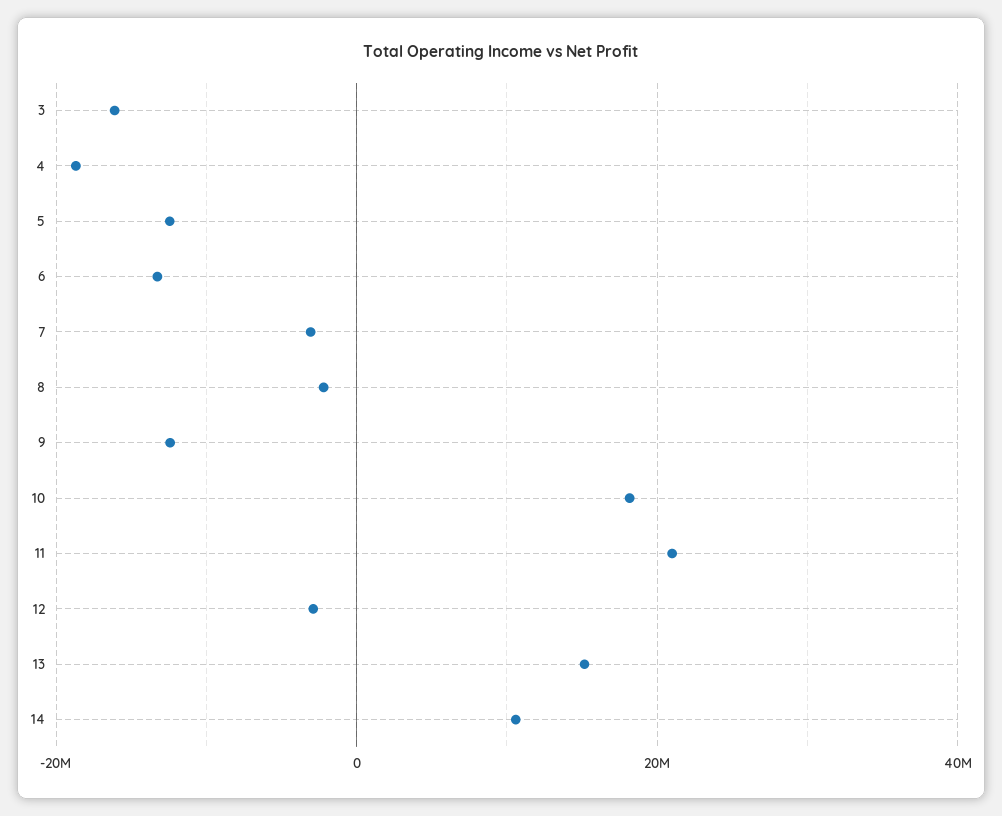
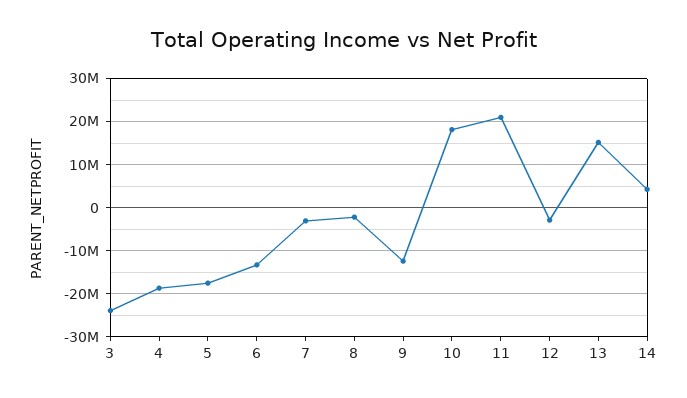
  {
-   "3": -16000000,
+   "3": -24000000,
    "4": -18000000,
-   "5": -12000000,
+   "5": -18000000,
    "6": -14000000,
    "7": -4000000,
    "8": -2000000,
    "9": -12000000,
    "10": 18000000,
    "11": 20000000,
    "12": -2000000,
    "13": 16000000,
-   "14": 10000000
+   "14": 4000000
  }

